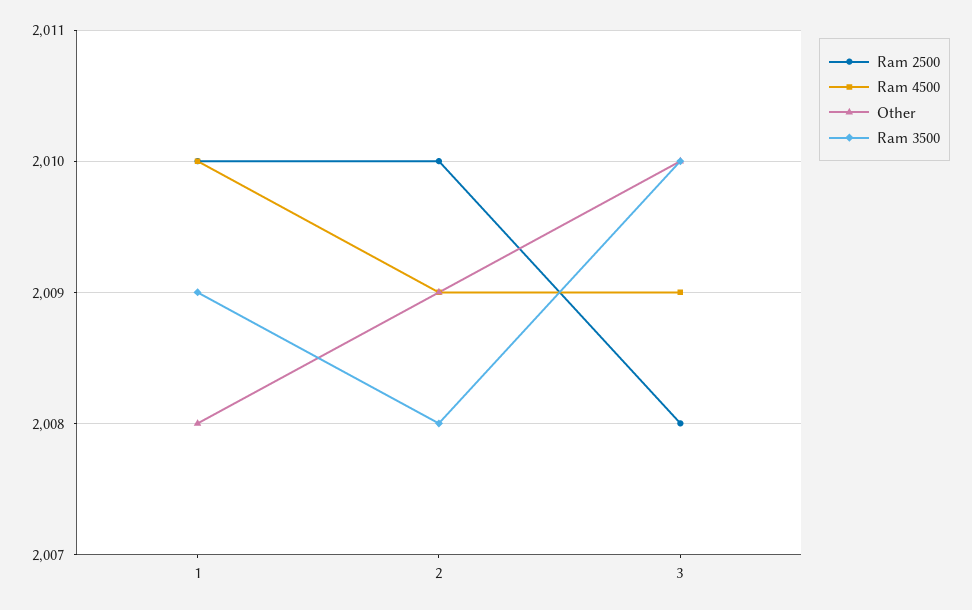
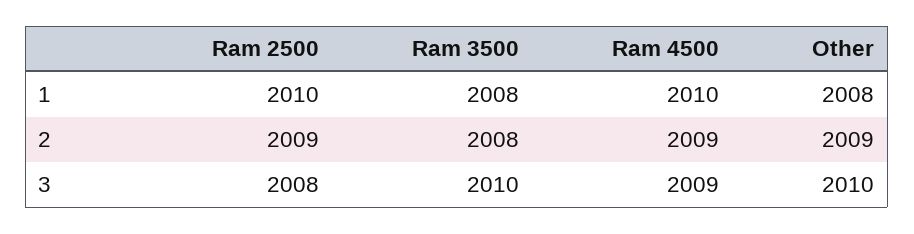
  {
    "Ram 2500": {
      "1": 2010,
-     "2": 2010,
+     "2": 2009,
      "3": 2008
    },
    "Ram 4500": {
      "1": 2010,
      "2": 2009,
      "3": 2009
    },
    "Other": {
      "1": 2008,
      "2": 2009,
      "3": 2010
    },
    "Ram 3500": {
-     "1": 2009,
+     "1": 2008,
      "2": 2008,
      "3": 2010
    }
  }

